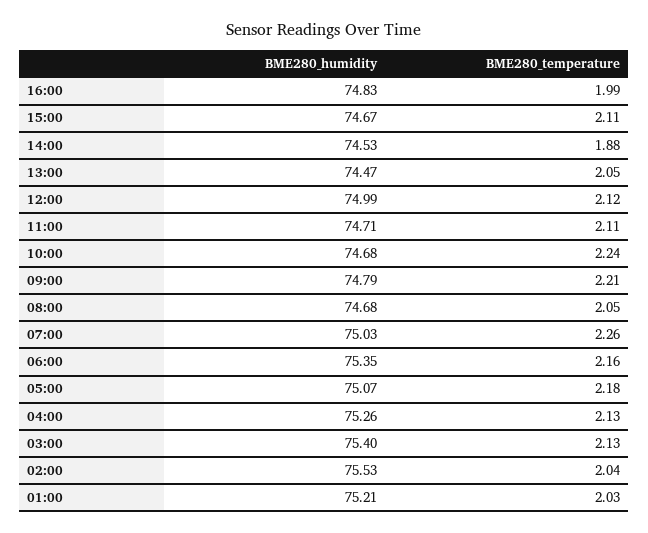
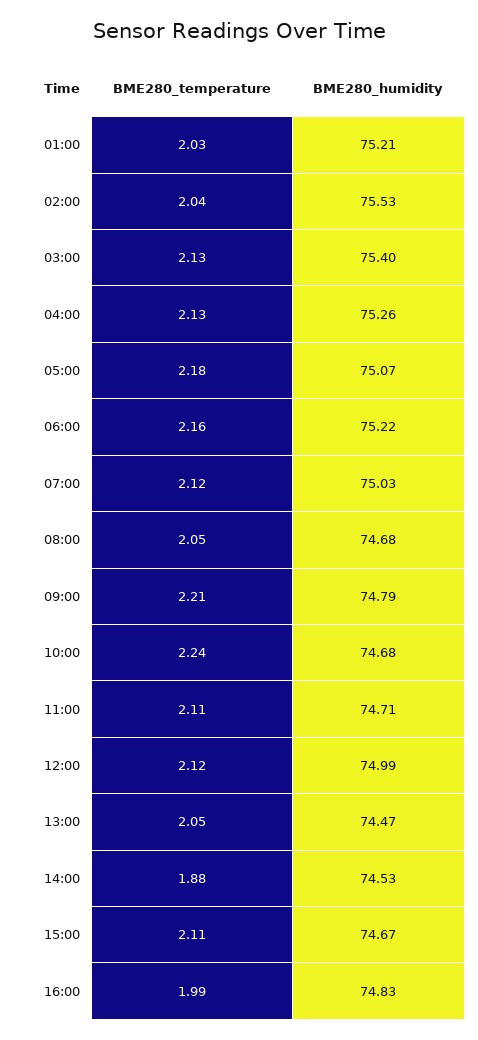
  {
    "BME280_humidity": {
      "16:00": 74.83,
      "15:00": 74.67,
      "14:00": 74.53,
      "13:00": 74.47,
      "12:00": 74.99,
      "11:00": 74.71,
      "10:00": 74.68,
      "09:00": 74.79,
      "08:00": 74.68,
      "07:00": 75.03,
-     "06:00": 75.35,
+     "06:00": 75.22,
      "05:00": 75.07,
      "04:00": 75.26,
      "03:00": 75.4,
      "02:00": 75.53,
      "01:00": 75.21
    },
    "BME280_temperature": {
      "16:00": 1.99,
      "15:00": 2.11,
      "14:00": 1.88,
      "13:00": 2.05,
      "12:00": 2.12,
      "11:00": 2.11,
      "10:00": 2.24,
      "09:00": 2.21,
      "08:00": 2.05,
-     "07:00": 2.26,
+     "07:00": 2.12,
      "06:00": 2.16,
      "05:00": 2.18,
      "04:00": 2.13,
      "03:00": 2.13,
      "02:00": 2.04,
      "01:00": 2.03
    }
  }

